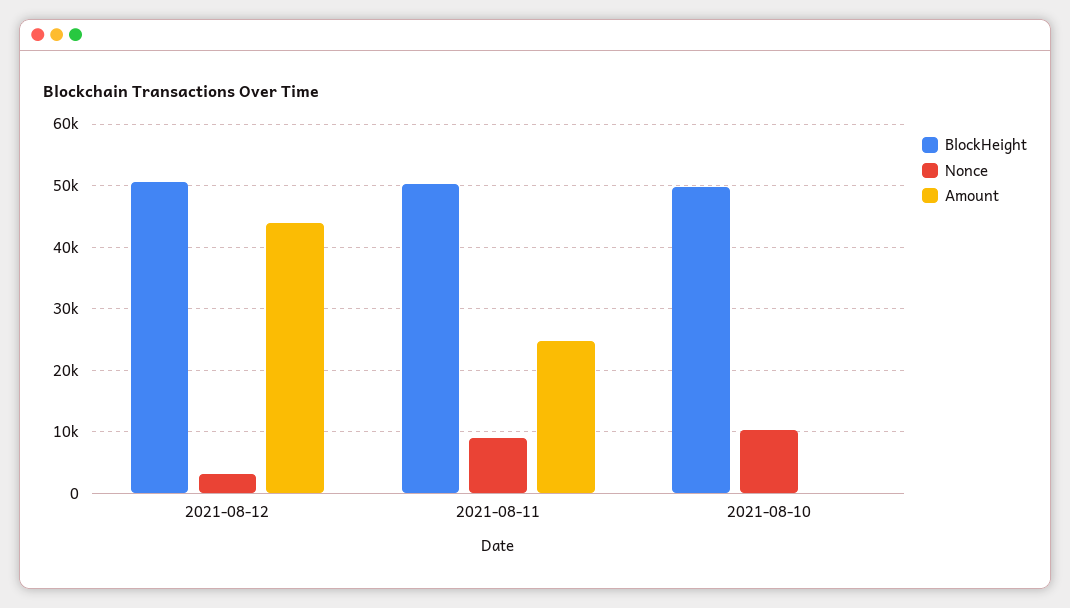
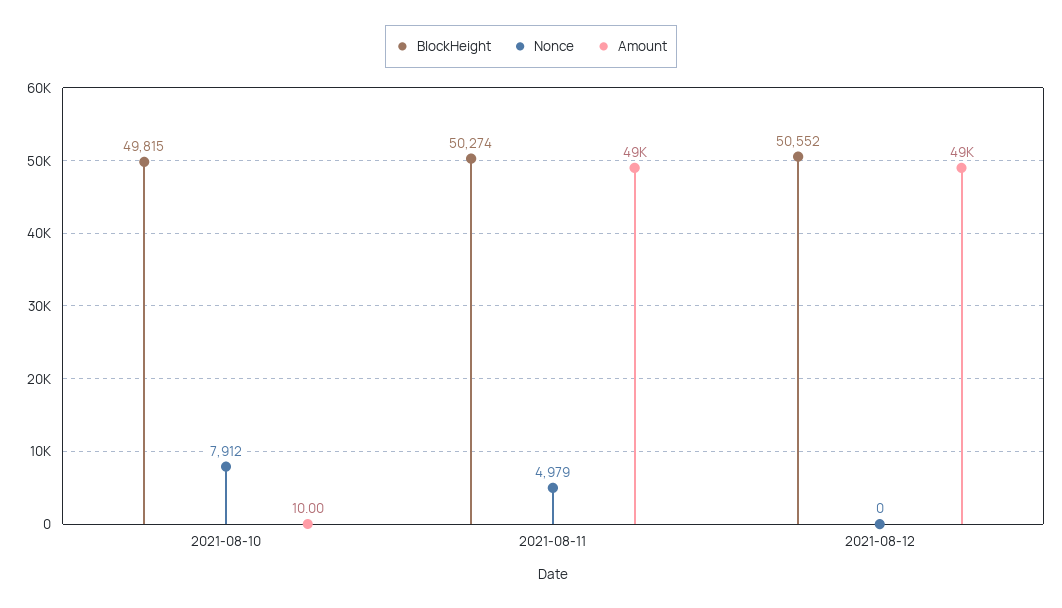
  {
    "BlockHeight": {
      "2021-08-12": 50552,
      "2021-08-11": 50274,
      "2021-08-10": 49815
    },
    "Nonce": {
-     "2021-08-12": 3000,
+     "2021-08-12": 0,
-     "2021-08-11": 9000,
+     "2021-08-11": 4979,
-     "2021-08-10": 10000
+     "2021-08-10": 7912
    },
    "Amount": {
-     "2021-08-12": 44000,
+     "2021-08-12": 49000,
-     "2021-08-11": 25000,
+     "2021-08-11": 49000,
      "2021-08-10": 10
    }
  }

